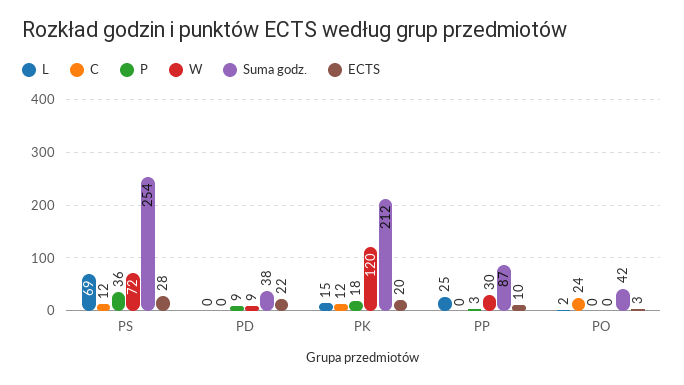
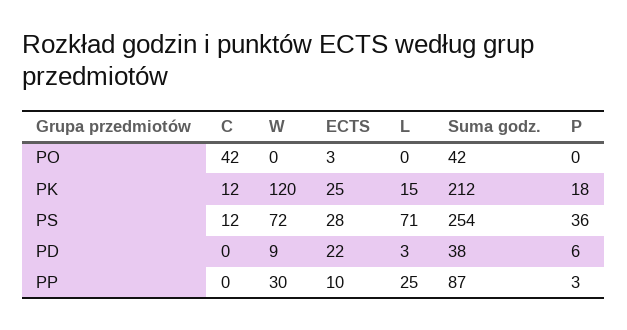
  {
    "L": {
-     "PS": 69,
+     "PS": 71,
-     "PD": 0,
+     "PD": 3,
      "PK": 15,
      "PP": 25,
-     "PO": 2
+     "PO": 0
    },
    "C": {
      "PS": 12,
      "PD": 0,
      "PK": 12,
      "PP": 0,
-     "PO": 24
+     "PO": 42
    },
    "P": {
      "PS": 36,
-     "PD": 9,
+     "PD": 6,
      "PK": 18,
      "PP": 3,
      "PO": 0
    },
    "W": {
      "PS": 72,
      "PD": 9,
      "PK": 120,
      "PP": 30,
      "PO": 0
    },
    "Suma godz.": {
      "PS": 254,
      "PD": 38,
      "PK": 212,
      "PP": 87,
      "PO": 42
    },
    "ECTS": {
      "PS": 28,
      "PD": 22,
-     "PK": 20,
+     "PK": 25,
      "PP": 10,
      "PO": 3
    }
  }

